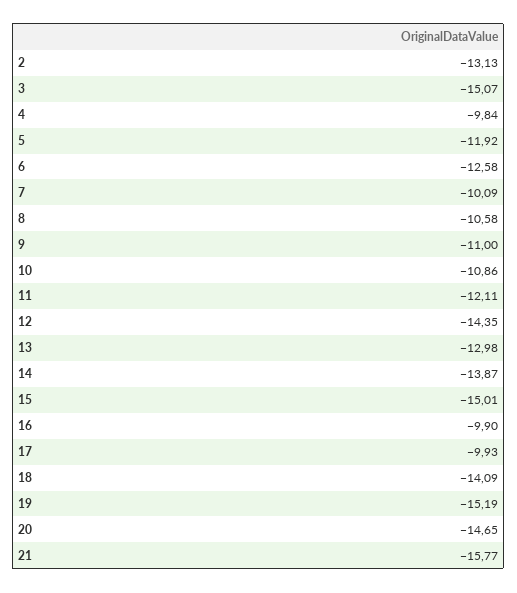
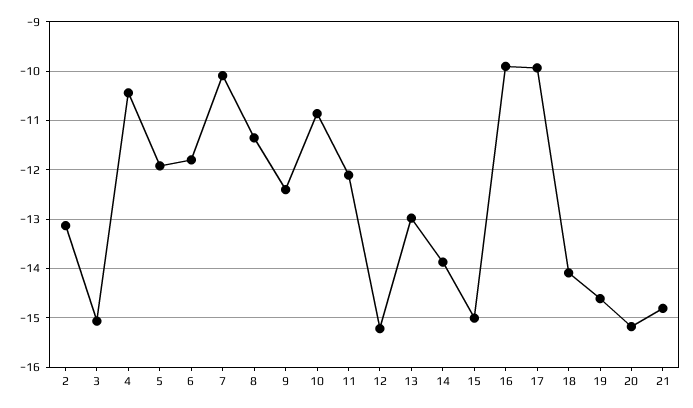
  {
    "2": -13.13,
    "3": -15.07,
-   "4": -9.84,
+   "4": -10.4,
    "5": -11.92,
-   "6": -12.58,
+   "6": -11.8,
    "7": -10.09,
-   "8": -10.58,
+   "8": -11.4,
-   "9": -11,
+   "9": -12.4,
    "10": -10.86,
    "11": -12.11,
-   "12": -14.35,
+   "12": -15.2,
    "13": -12.98,
    "14": -13.87,
    "15": -15.01,
    "16": -9.9,
    "17": -9.93,
    "18": -14.09,
-   "19": -15.19,
+   "19": -14.6,
-   "20": -14.65,
+   "20": -15.2,
-   "21": -15.77
+   "21": -14.8
  }

